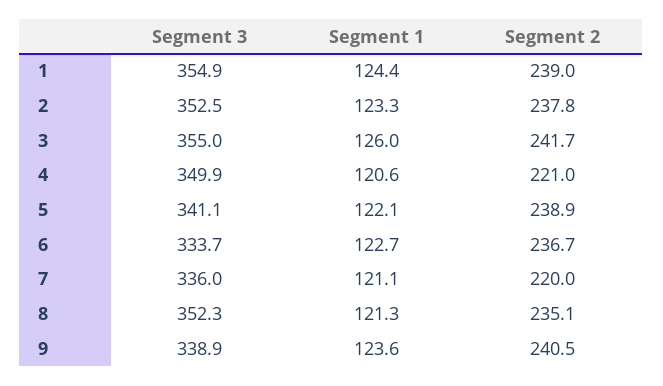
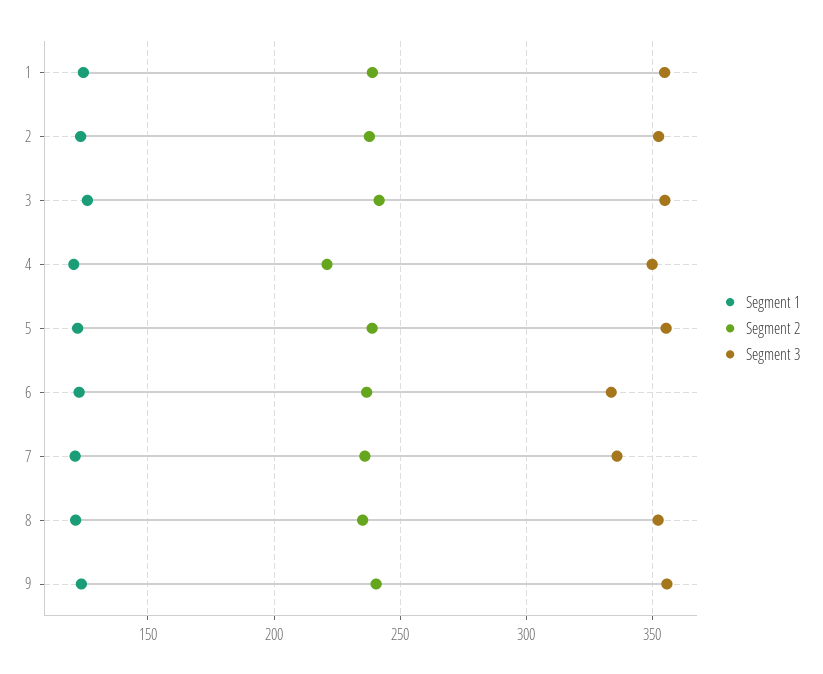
  {
    "Segment 3": {
      "1": 354.9,
      "2": 352.5,
      "3": 355,
      "4": 349.9,
-     "5": 341.1,
+     "5": 355,
      "6": 333.7,
      "7": 336,
      "8": 352.3,
-     "9": 338.9
+     "9": 355
    },
    "Segment 1": {
      "1": 124.4,
      "2": 123.3,
      "3": 126,
      "4": 120.6,
      "5": 122.1,
      "6": 122.7,
      "7": 121.1,
      "8": 121.3,
      "9": 123.6
    },
    "Segment 2": {
      "1": 239,
      "2": 237.8,
      "3": 241.7,
      "4": 221,
      "5": 238.9,
      "6": 236.7,
-     "7": 220,
+     "7": 235,
      "8": 235.1,
      "9": 240.5
    }
  }

